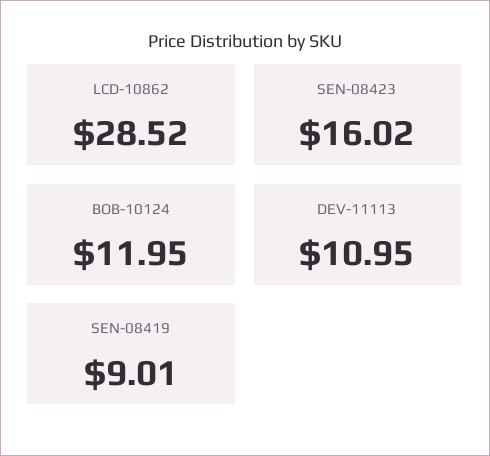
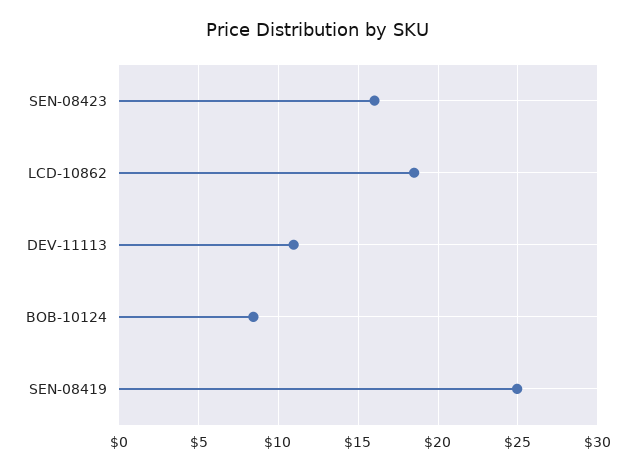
  {
-   "LCD-10862": 28.52,
+   "LCD-10862": 18.5,
    "SEN-08423": 16.02,
-   "BOB-10124": 11.95,
+   "BOB-10124": 8.5,
    "DEV-11113": 10.95,
-   "SEN-08419": 9.01
+   "SEN-08419": 25
  }

